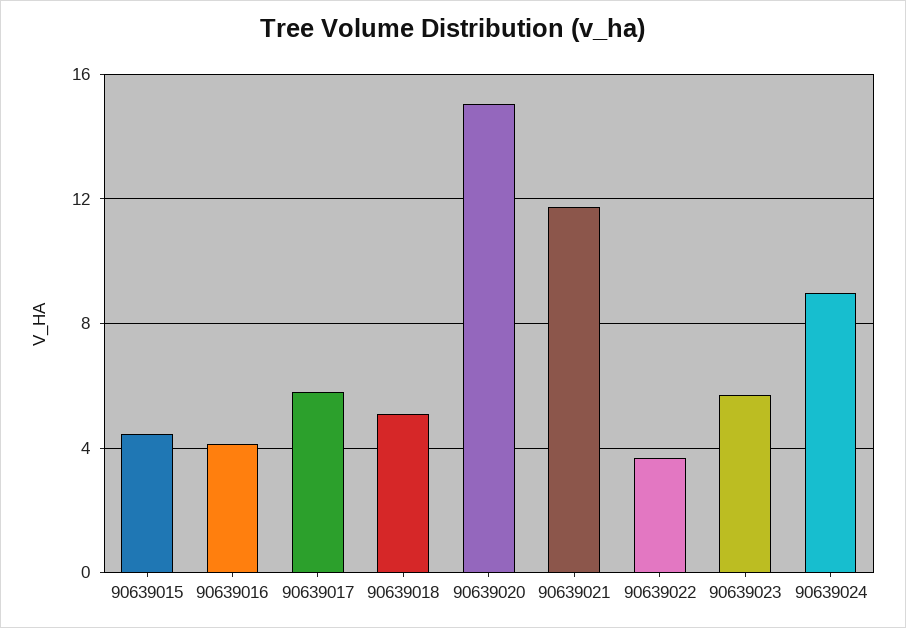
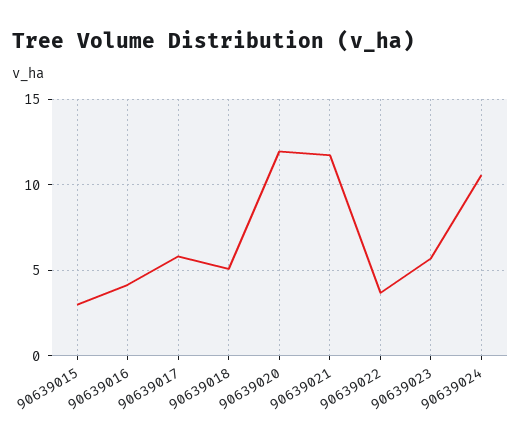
  {
-   "90639015": 4.5,
+   "90639015": 3,
    "90639016": 4,
    "90639017": 6,
    "90639018": 5,
-   "90639020": 15,
+   "90639020": 12,
    "90639021": 11.5,
    "90639022": 3.5,
    "90639023": 5.5,
-   "90639024": 9
+   "90639024": 10.5
  }

